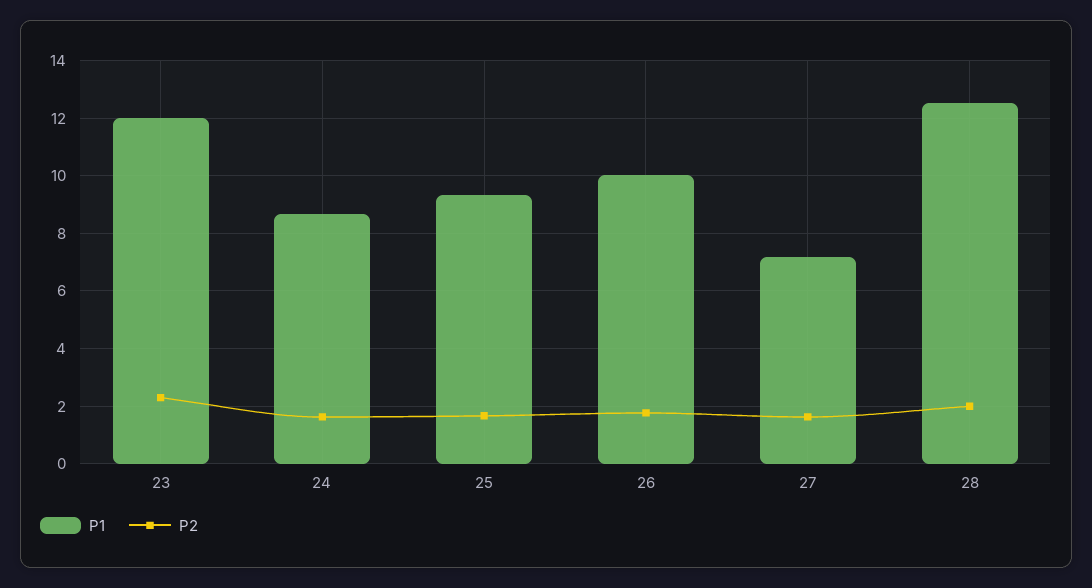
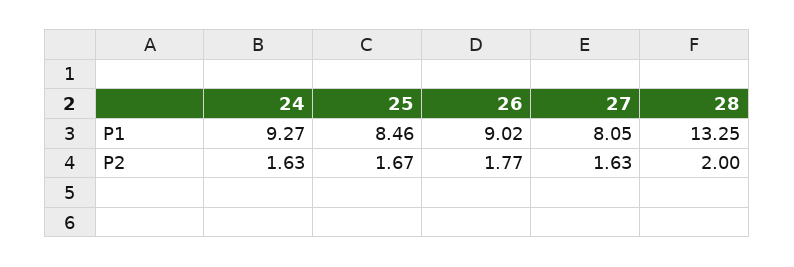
  {
    "P1": {
-     "23": 12,
-     "24": 8.75,
+     "24": 9.27,
-     "25": 9.25,
+     "25": 8.46,
-     "26": 10,
+     "26": 9.02,
-     "27": 7.25,
+     "27": 8.05,
-     "28": 12.5
+     "28": 13.25
    },
    "P2": {
-     "23": 2.25,
      "24": 1.63,
      "25": 1.67,
      "26": 1.77,
      "27": 1.63,
      "28": 2
    }
  }

